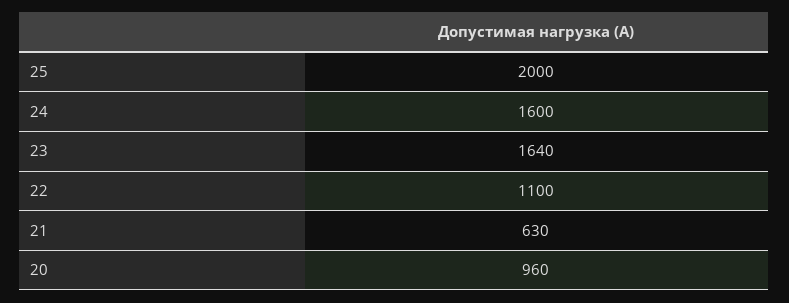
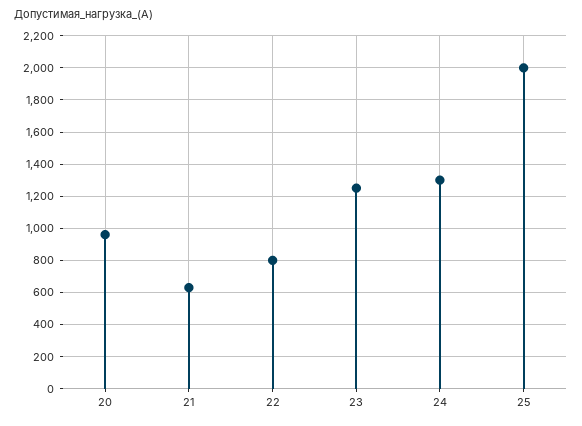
  {
    "25": 2000,
-   "24": 1600,
+   "24": 1300,
-   "23": 1640,
+   "23": 1250,
-   "22": 1100,
+   "22": 800,
    "21": 630,
    "20": 960
  }

